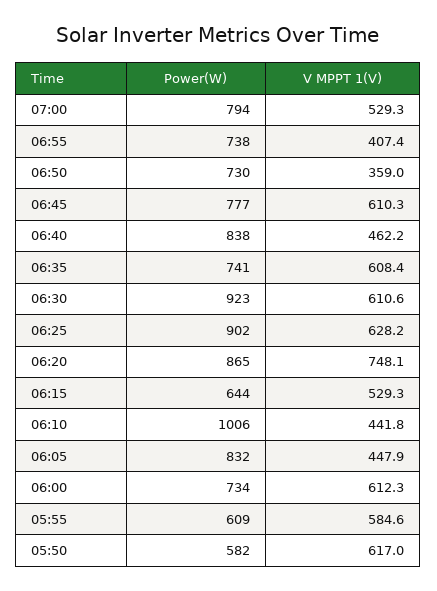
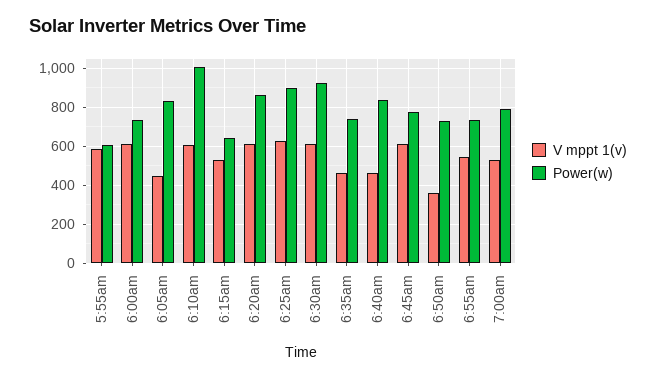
  {
    "Power(W)": {
      "07:00": 794,
      "06:55": 738,
      "06:50": 730,
      "06:45": 777,
      "06:40": 838,
      "06:35": 741,
      "06:30": 923,
      "06:25": 902,
      "06:20": 865,
      "06:15": 644,
      "06:10": 1006,
      "06:05": 832,
      "06:00": 734,
-     "05:55": 609,
+     "05:55": 609
-     "05:50": 582
    },
    "V MPPT 1(V)": {
      "07:00": 529.3,
-     "06:55": 407.4,
+     "06:55": 550,
      "06:50": 359,
      "06:45": 610.3,
      "06:40": 462.2,
-     "06:35": 608.4,
+     "06:35": 450,
      "06:30": 610.6,
      "06:25": 628.2,
-     "06:20": 748.1,
+     "06:20": 600,
      "06:15": 529.3,
-     "06:10": 441.8,
+     "06:10": 600,
      "06:05": 447.9,
      "06:00": 612.3,
-     "05:55": 584.6,
+     "05:55": 584.6
-     "05:50": 617
    }
  }

